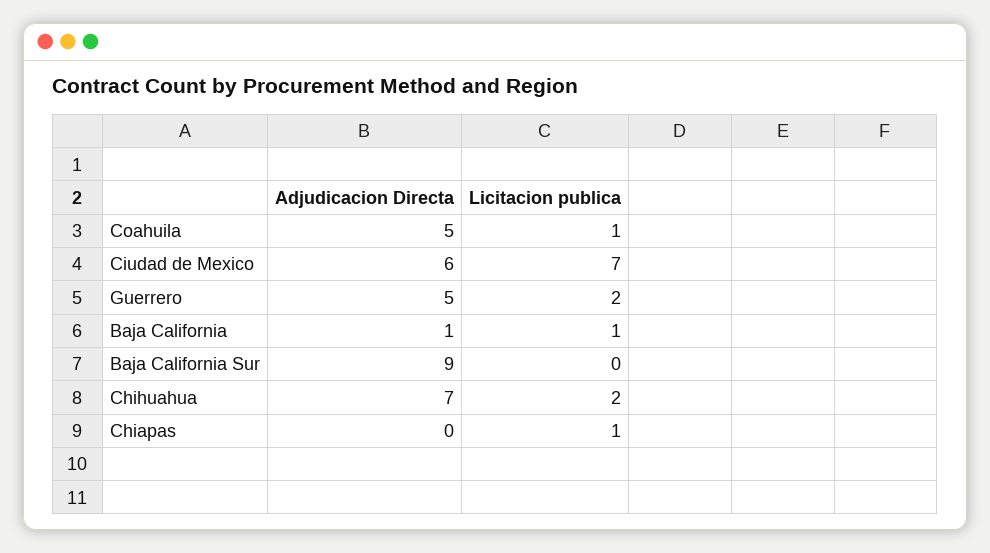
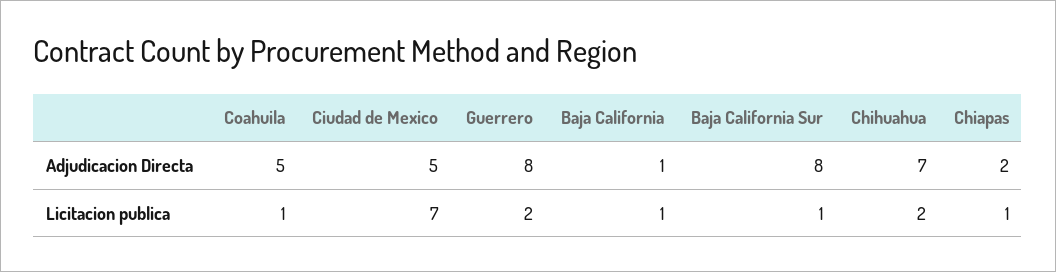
  {
    "Adjudicacion Directa": {
      "Coahuila": 5,
-     "Ciudad de Mexico": 6,
+     "Ciudad de Mexico": 5,
-     "Guerrero": 5,
+     "Guerrero": 8,
      "Baja California": 1,
-     "Baja California Sur": 9,
+     "Baja California Sur": 8,
      "Chihuahua": 7,
-     "Chiapas": 0
+     "Chiapas": 2
    },
    "Licitacion publica": {
      "Coahuila": 1,
      "Ciudad de Mexico": 7,
      "Guerrero": 2,
      "Baja California": 1,
-     "Baja California Sur": 0,
+     "Baja California Sur": 1,
      "Chihuahua": 2,
      "Chiapas": 1
    }
  }

